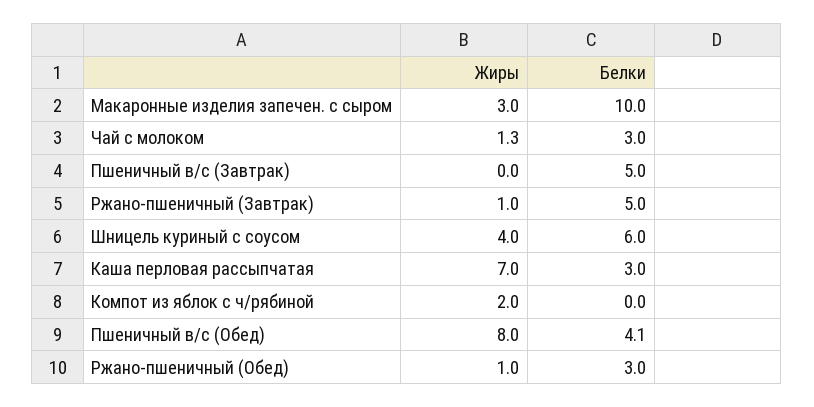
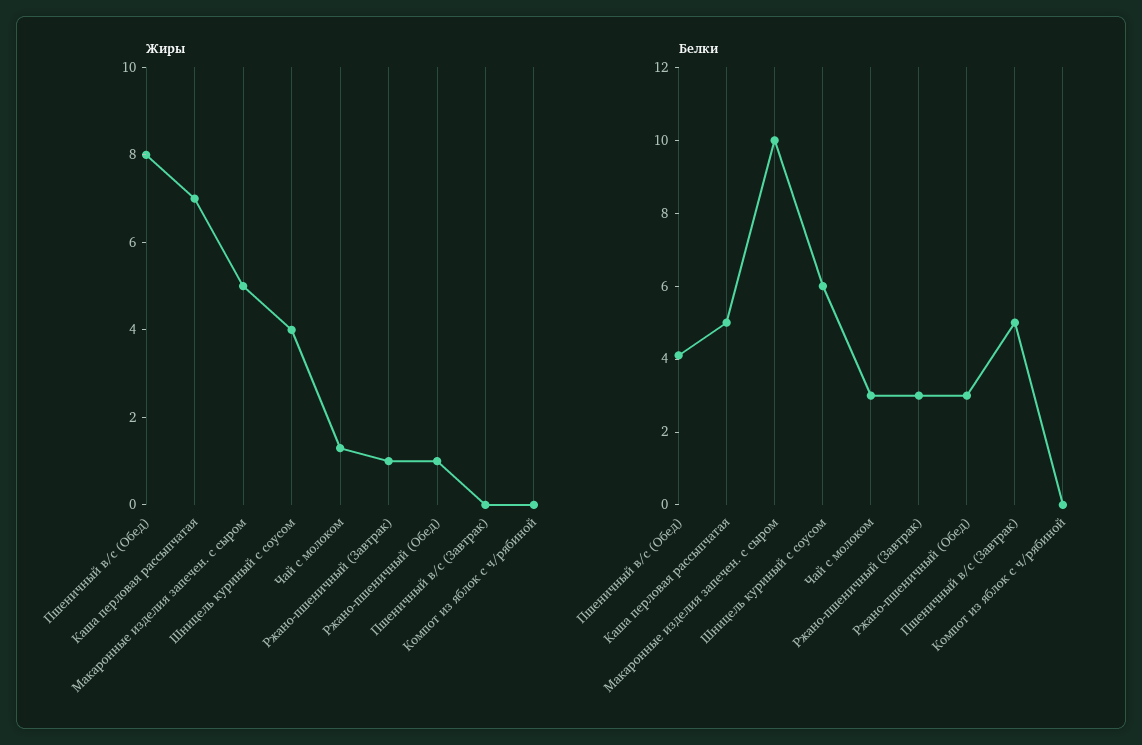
  {
    "Жиры": {
-     "Макаронные изделия запечен. с сыром": 3,
+     "Макаронные изделия запечен. с сыром": 5,
      "Чай с молоком": 1.3,
      "Пшеничный в/с (Завтрак)": 0,
      "Ржано-пшеничный (Завтрак)": 1,
      "Шницель куриный с соусом": 4,
      "Каша перловая рассыпчатая": 7,
-     "Компот из яблок с ч/рябиной": 2,
+     "Компот из яблок с ч/рябиной": 0,
      "Пшеничный в/с (Обед)": 8,
      "Ржано-пшеничный (Обед)": 1
    },
    "Белки": {
      "Макаронные изделия запечен. с сыром": 10,
      "Чай с молоком": 3,
      "Пшеничный в/с (Завтрак)": 5,
-     "Ржано-пшеничный (Завтрак)": 5,
+     "Ржано-пшеничный (Завтрак)": 3,
      "Шницель куриный с соусом": 6,
-     "Каша перловая рассыпчатая": 3,
+     "Каша перловая рассыпчатая": 5,
      "Компот из яблок с ч/рябиной": 0,
      "Пшеничный в/с (Обед)": 4.1,
      "Ржано-пшеничный (Обед)": 3
    }
  }

